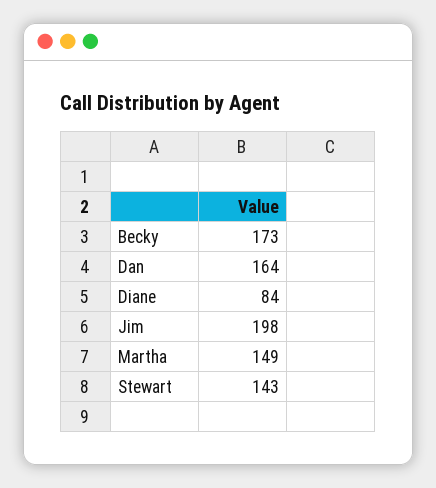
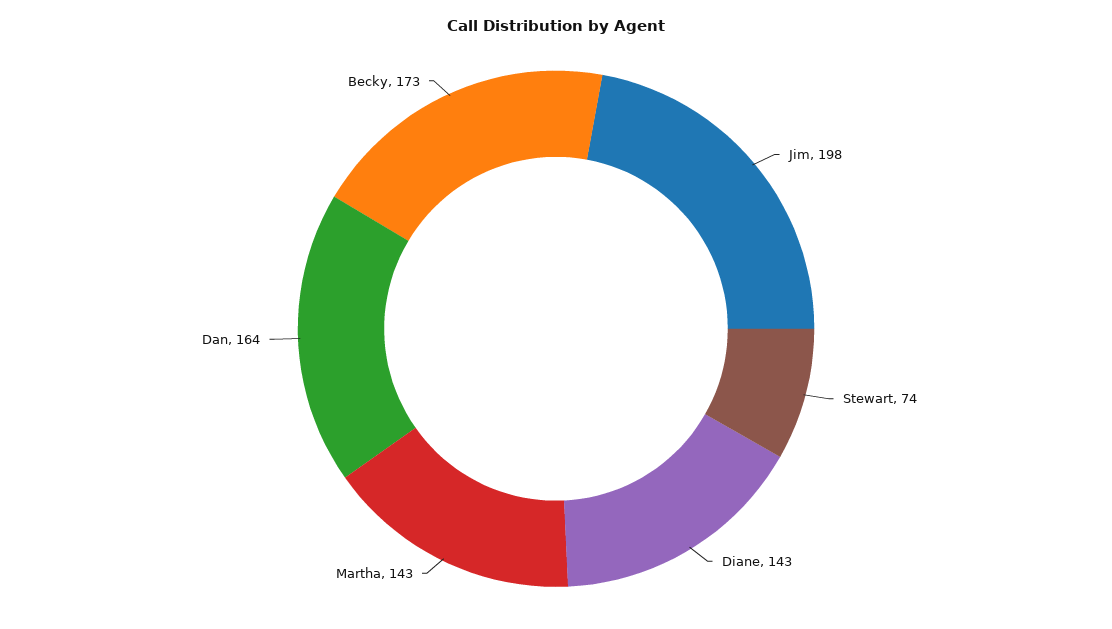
  {
    "Becky": 173,
    "Dan": 164,
-   "Diane": 84,
+   "Diane": 143,
    "Jim": 198,
-   "Martha": 149,
+   "Martha": 143,
-   "Stewart": 143
+   "Stewart": 74
  }

